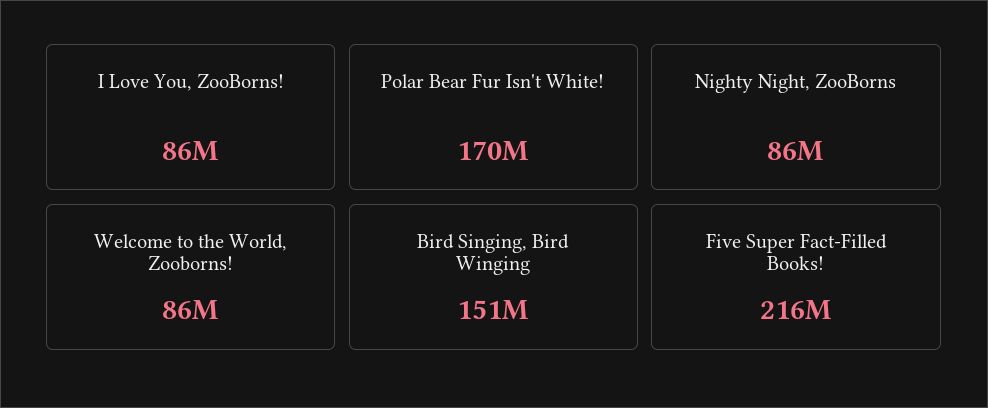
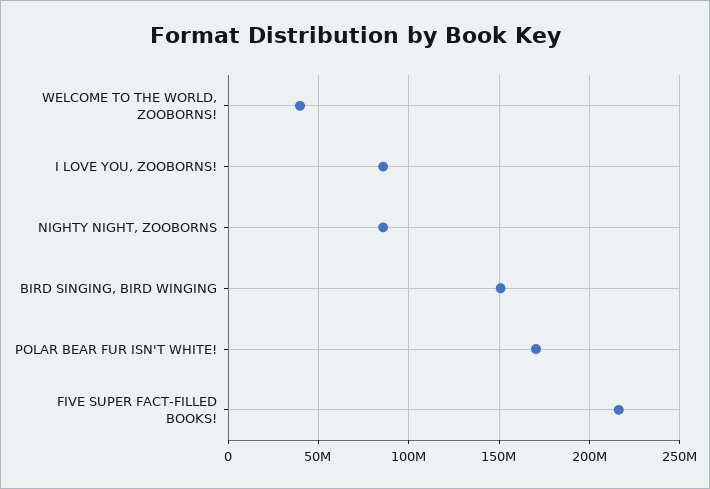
  {
    "I Love You, ZooBorns!": 86000000,
    "Polar Bear Fur Isn't White!": 170000000,
    "Nighty Night, ZooBorns": 86000000,
-   "Welcome to the World, Zooborns!": 86000000,
+   "Welcome to the World, Zooborns!": 40000000,
    "Bird Singing, Bird Winging": 151000000,
    "Five Super Fact-Filled Books!": 216000000
  }

